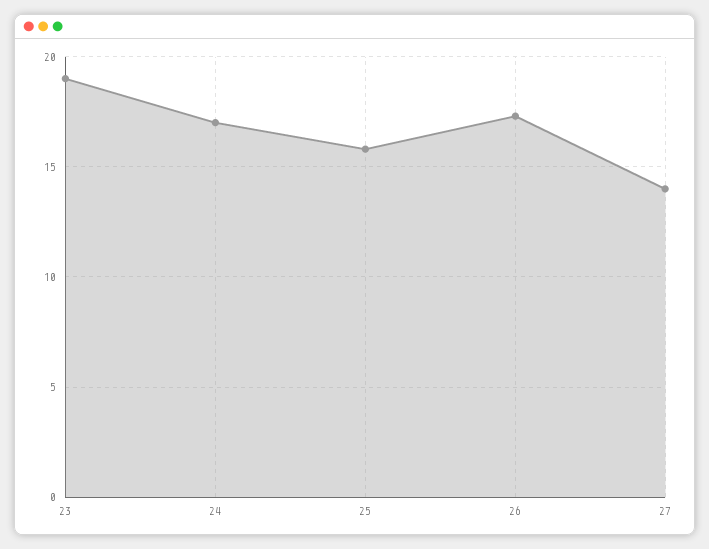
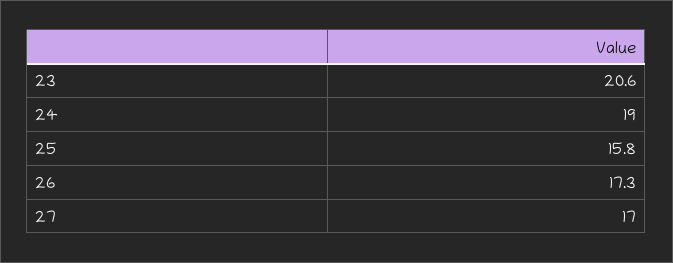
  {
-   "23": 19,
+   "23": 20.6,
-   "24": 17,
+   "24": 19,
    "25": 15.8,
    "26": 17.3,
-   "27": 14
+   "27": 17
  }

